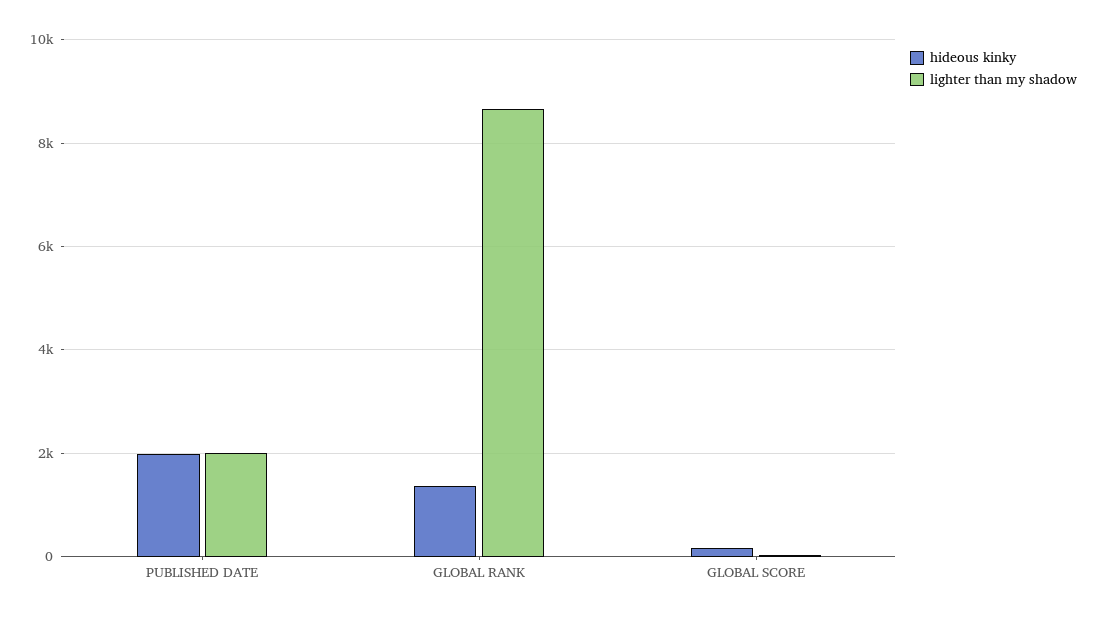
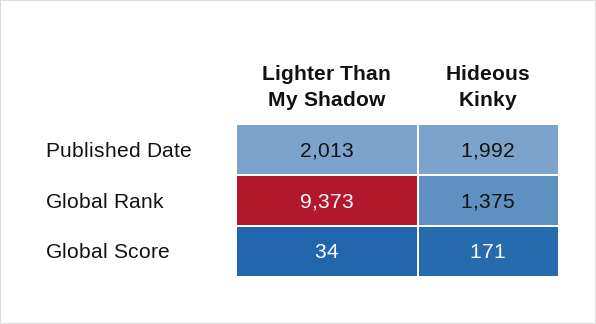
  {
    "hideous kinky": {
      "PUBLISHED DATE": 1992,
      "GLOBAL RANK": 1375,
      "GLOBAL SCORE": 171
    },
    "lighter than my shadow": {
      "PUBLISHED DATE": 2013,
-     "GLOBAL RANK": 8600,
+     "GLOBAL RANK": 9373,
      "GLOBAL SCORE": 34
    }
  }

